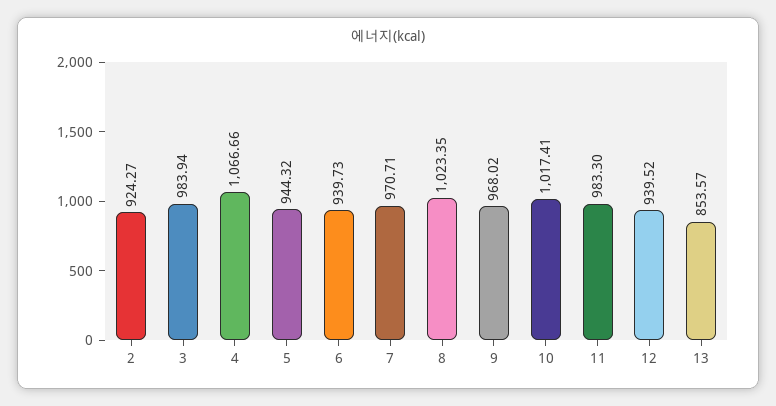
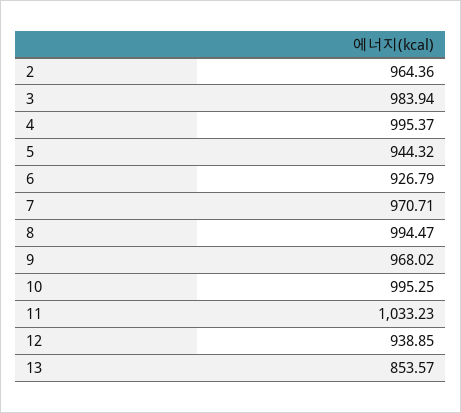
  {
-   "2": 924.27,
+   "2": 964.36,
    "3": 983.94,
-   "4": 1066.66,
+   "4": 995.37,
    "5": 944.32,
-   "6": 939.73,
+   "6": 926.79,
    "7": 970.71,
-   "8": 1023.35,
+   "8": 994.47,
    "9": 968.02,
-   "10": 1017.41,
+   "10": 995.25,
-   "11": 983.3,
+   "11": 1033.23,
-   "12": 939.52,
+   "12": 938.85,
    "13": 853.57
  }

